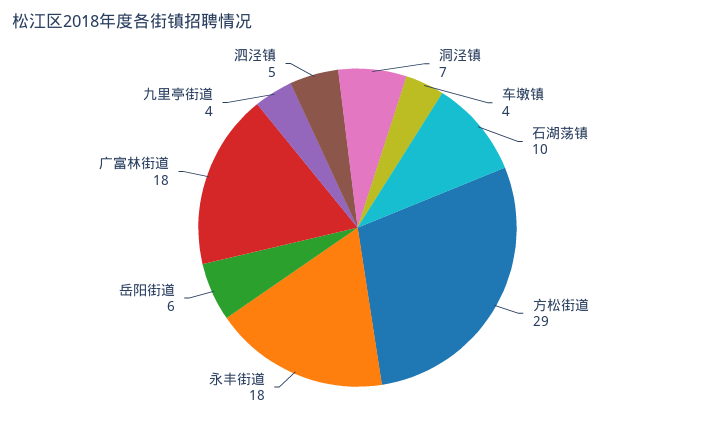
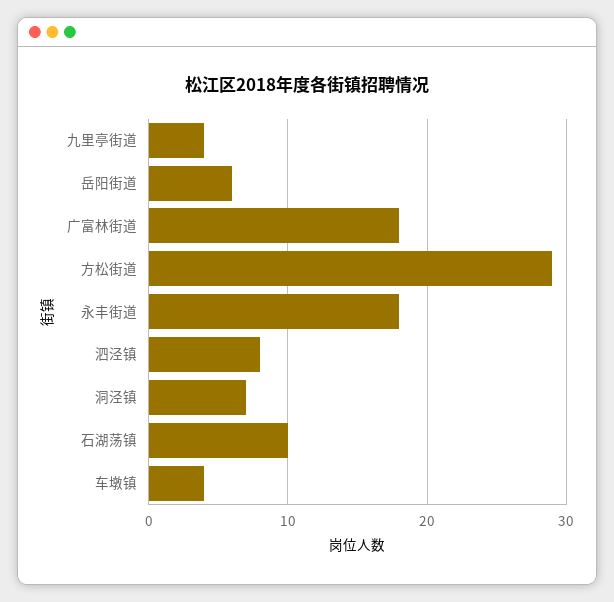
  {
    "洞泾镇": 7,
    "车墩镇": 4,
    "石湖荡镇": 10,
    "方松街道": 29,
    "永丰街道": 18,
    "岳阳街道": 6,
    "广富林街道": 18,
    "九里亭街道": 4,
-   "泗泾镇": 5
+   "泗泾镇": 8
  }

